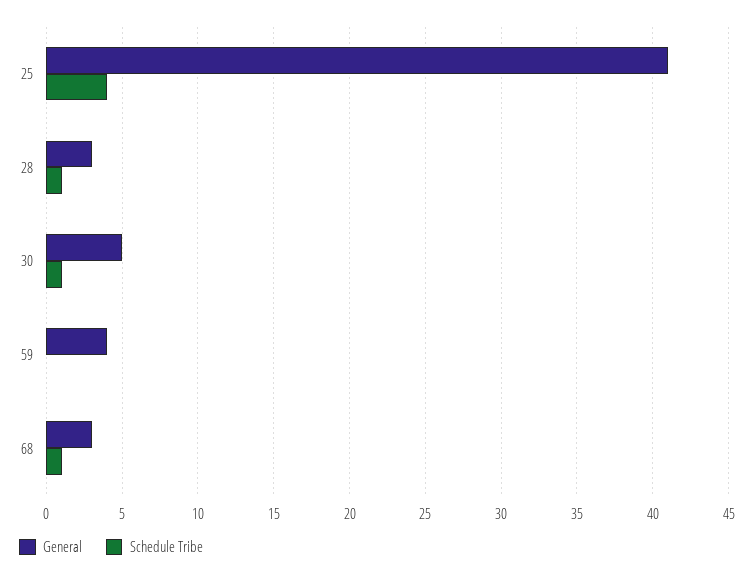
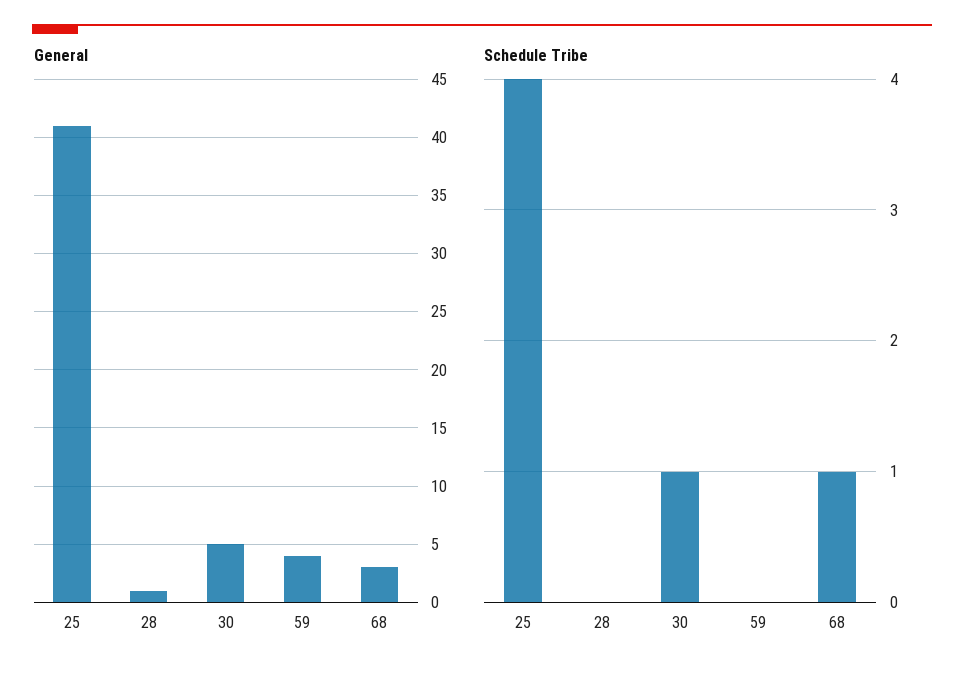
  {
    "General": {
      "25": 41,
-     "28": 3,
+     "28": 1,
      "30": 5,
      "59": 4,
      "68": 3
    },
    "Schedule Tribe": {
      "25": 4,
-     "28": 1,
+     "28": 0,
      "30": 1,
      "59": 0,
      "68": 1
    }
  }

